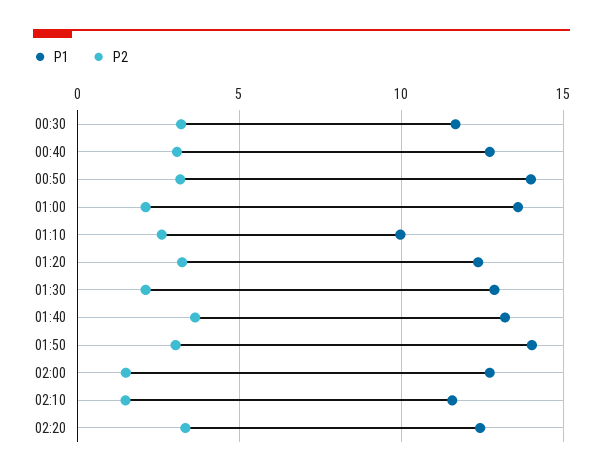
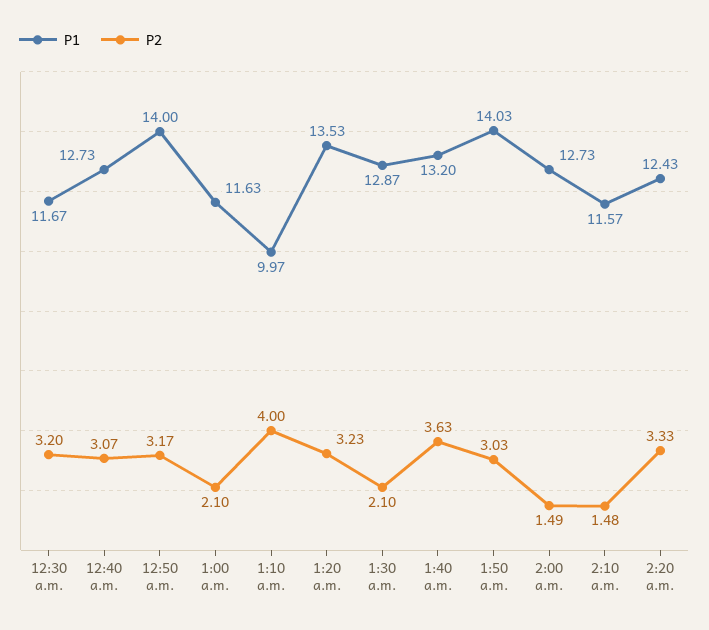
  {
    "P1": {
      "00:30": 11.67,
      "00:40": 12.73,
      "00:50": 14,
-     "01:00": 13.5,
+     "01:00": 11.63,
      "01:10": 9.97,
-     "01:20": 12.5,
+     "01:20": 13.53,
      "01:30": 12.87,
      "01:40": 13.2,
      "01:50": 14.03,
      "02:00": 12.73,
      "02:10": 11.57,
      "02:20": 12.43
    },
    "P2": {
      "00:30": 3.2,
      "00:40": 3.07,
      "00:50": 3.17,
      "01:00": 2.1,
-     "01:10": 2.5,
+     "01:10": 4,
      "01:20": 3.23,
      "01:30": 2.1,
      "01:40": 3.63,
      "01:50": 3.03,
      "02:00": 1.49,
      "02:10": 1.48,
      "02:20": 3.33
    }
  }

